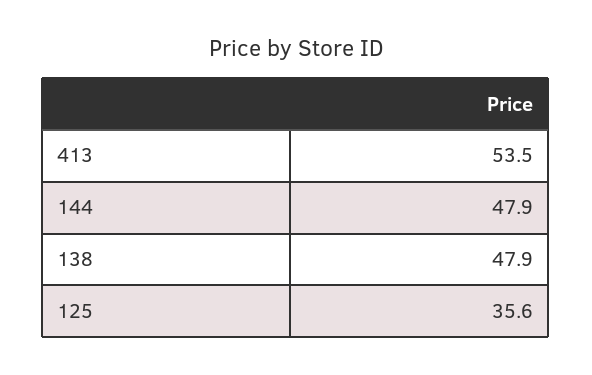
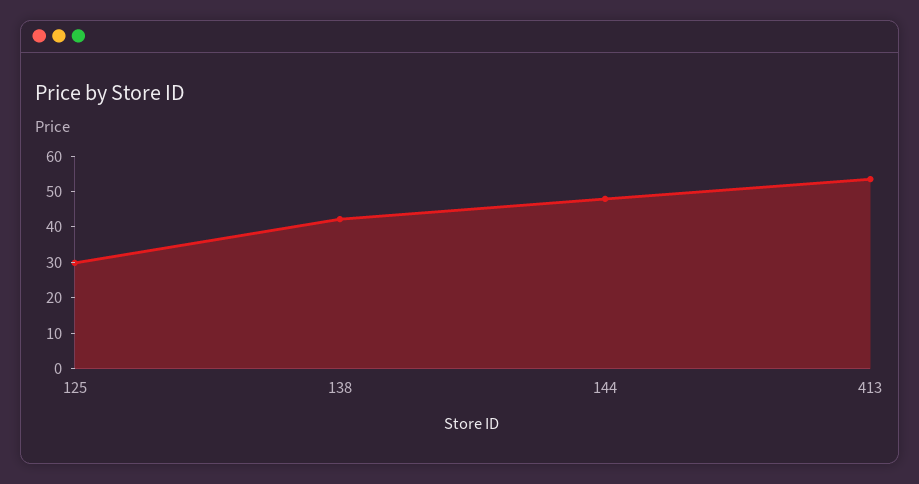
  {
    "413": 53.5,
    "144": 47.9,
-   "138": 47.9,
+   "138": 42.5,
-   "125": 35.6
+   "125": 30
  }

